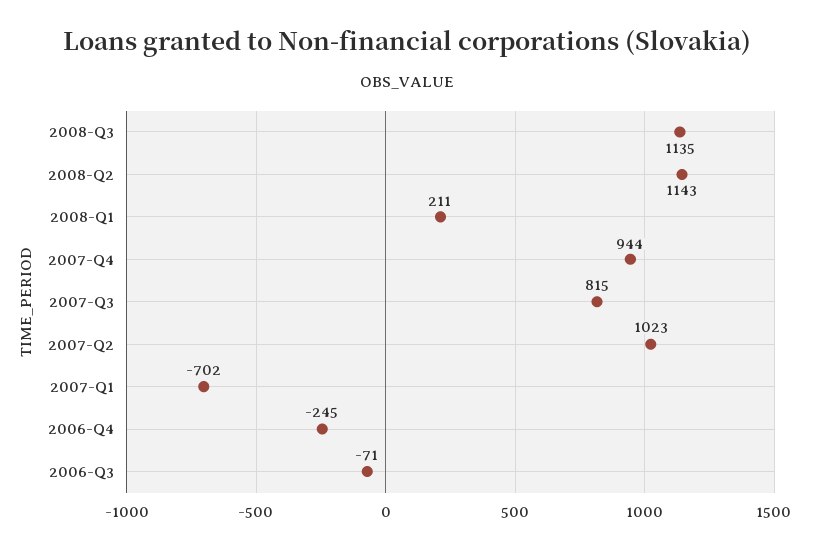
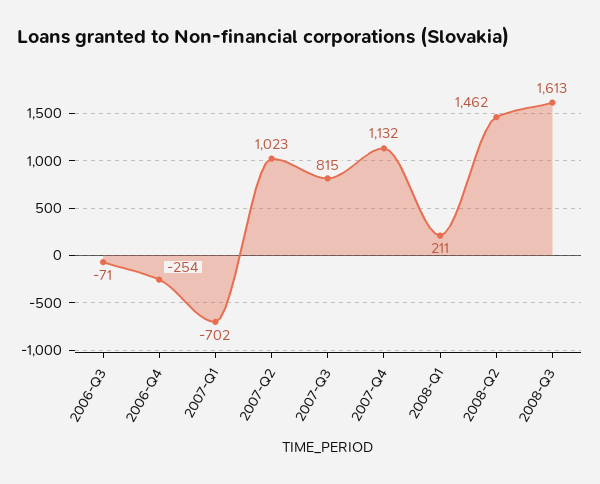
  {
-   "2008-Q3": 1135,
+   "2008-Q3": 1613,
-   "2008-Q2": 1143,
+   "2008-Q2": 1462,
    "2008-Q1": 211,
-   "2007-Q4": 944,
+   "2007-Q4": 1132,
    "2007-Q3": 815,
    "2007-Q2": 1023,
    "2007-Q1": -702,
-   "2006-Q4": -245,
+   "2006-Q4": -254,
    "2006-Q3": -71
  }

